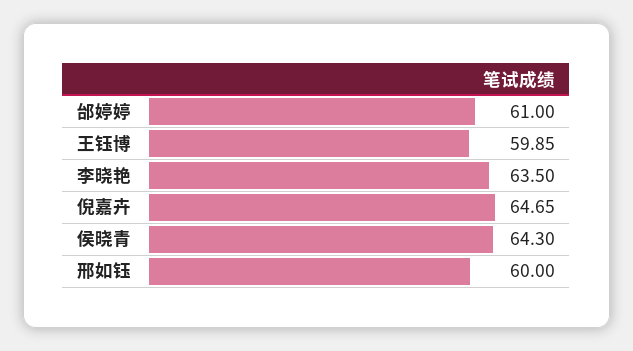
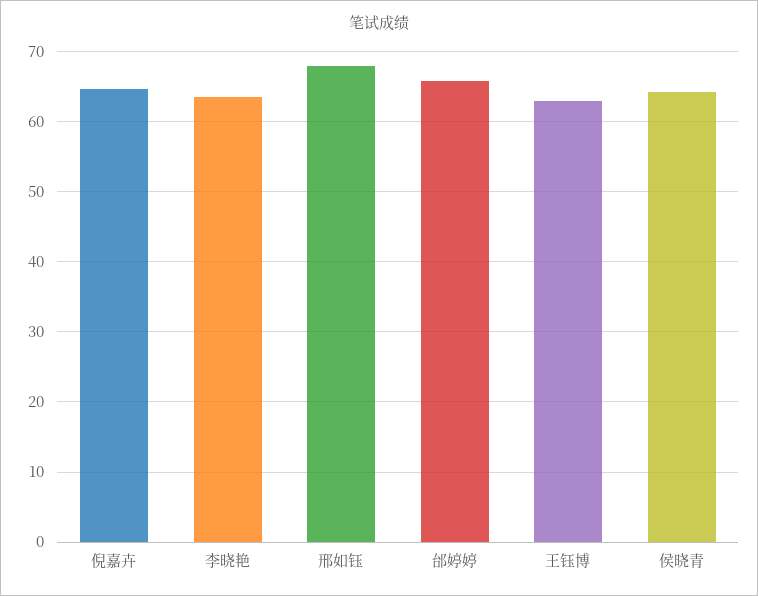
  {
-   "邰婷婷": 61,
+   "邰婷婷": 66,
-   "王钰博": 59.85,
+   "王钰博": 63,
    "李晓艳": 63.5,
    "倪嘉卉": 64.65,
    "侯晓青": 64.3,
-   "邢如钰": 60
+   "邢如钰": 68
  }

